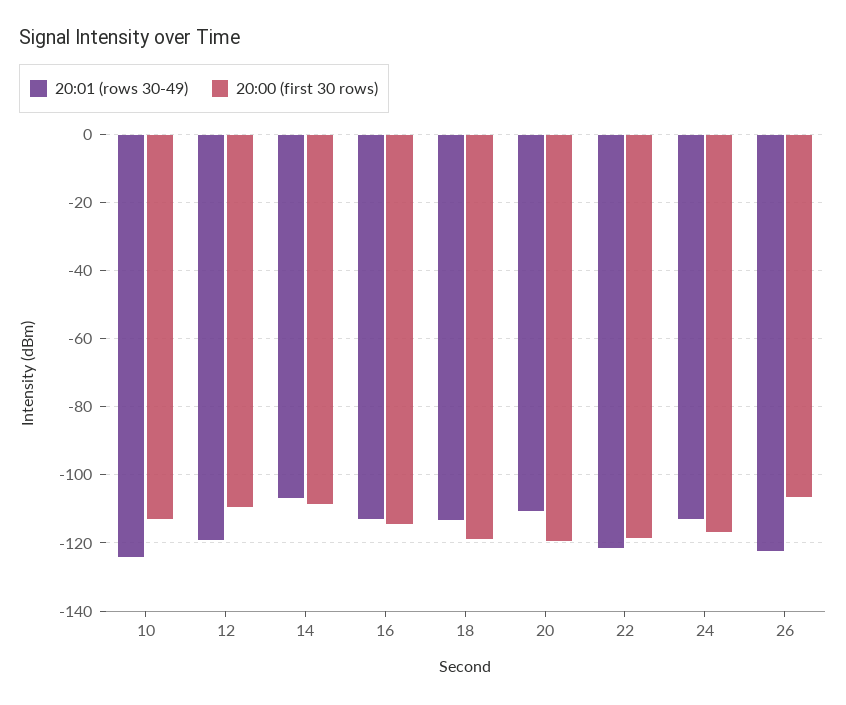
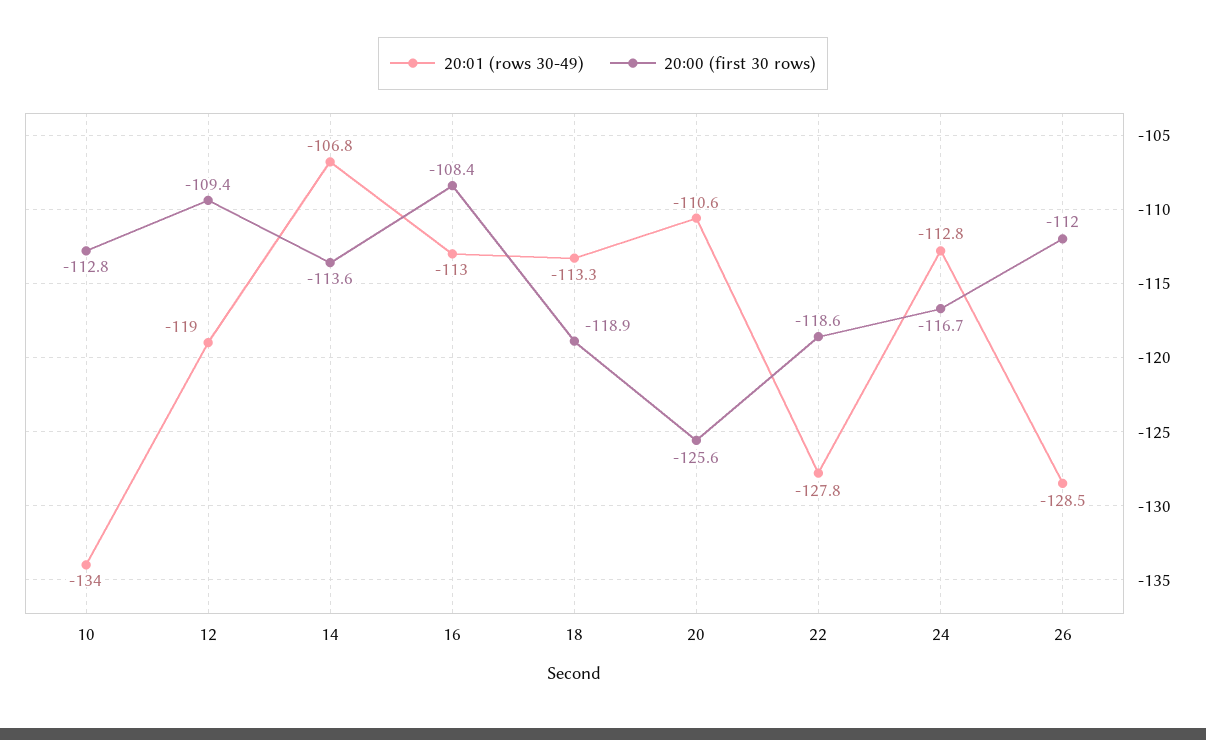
  {
    "20:01 (rows 30-49)": {
-     "10": -124,
+     "10": -134,
      "12": -119,
      "14": -106.8,
      "16": -113,
      "18": -113.3,
      "20": -110.6,
-     "22": -122,
+     "22": -127.8,
      "24": -112.8,
-     "26": -122
+     "26": -128.5
    },
    "20:00 (first 30 rows)": {
      "10": -112.8,
      "12": -109.4,
-     "14": -108,
+     "14": -113.6,
-     "16": -114,
+     "16": -108.4,
      "18": -118.9,
-     "20": -120,
+     "20": -125.6,
      "22": -118.6,
      "24": -116.7,
-     "26": -106
+     "26": -112
    }
  }

